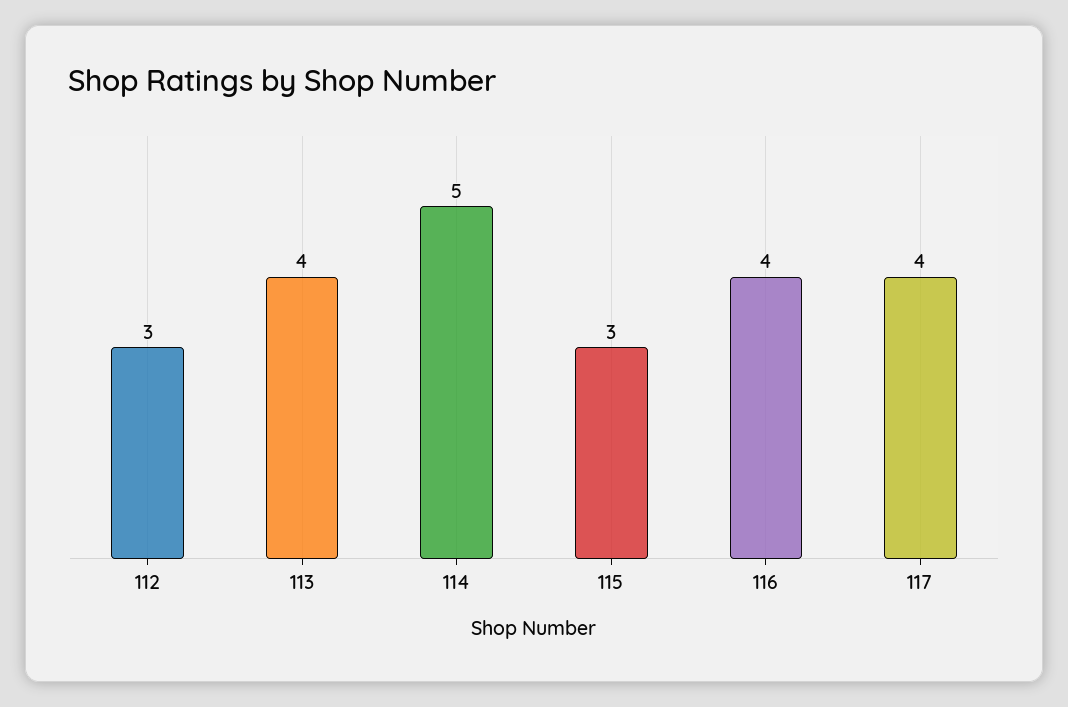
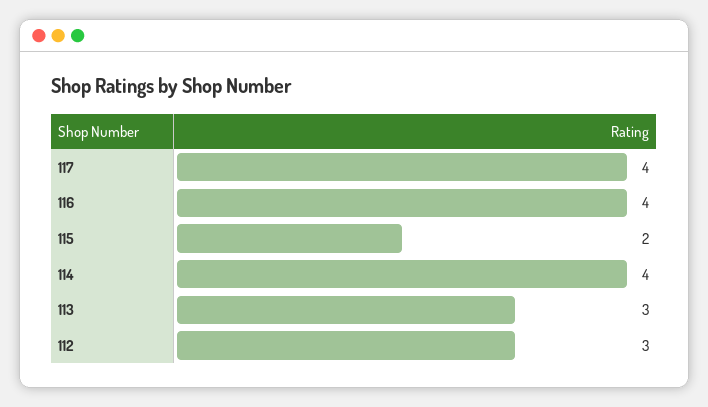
  {
    "112": 3,
-   "113": 4,
+   "113": 3,
-   "114": 5,
+   "114": 4,
-   "115": 3,
+   "115": 2,
    "116": 4,
    "117": 4
  }

